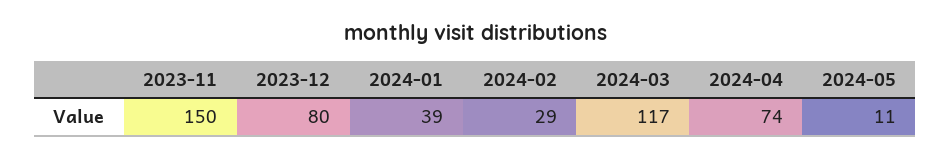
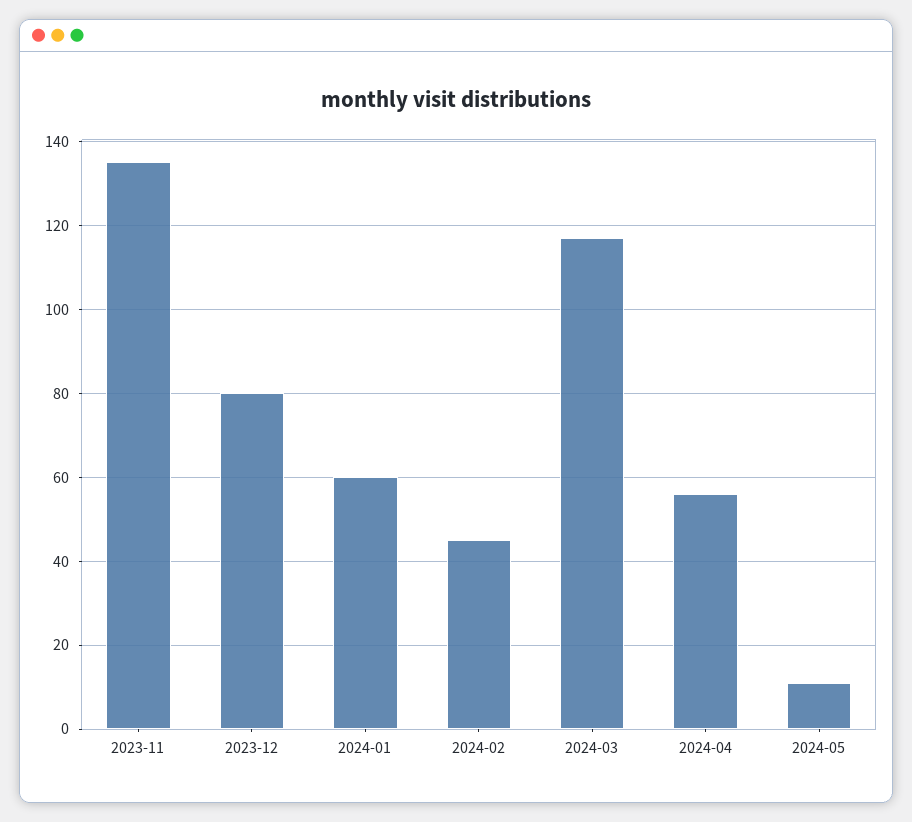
  {
-   "2023-11": 150,
+   "2023-11": 135,
    "2023-12": 80,
-   "2024-01": 39,
+   "2024-01": 60,
-   "2024-02": 29,
+   "2024-02": 45,
    "2024-03": 117,
-   "2024-04": 74,
+   "2024-04": 55,
    "2024-05": 11
  }

